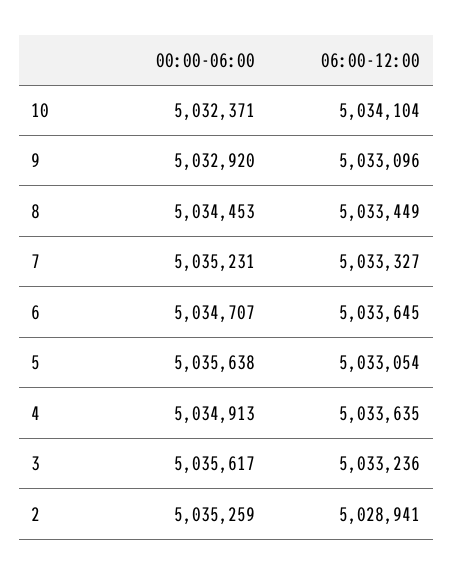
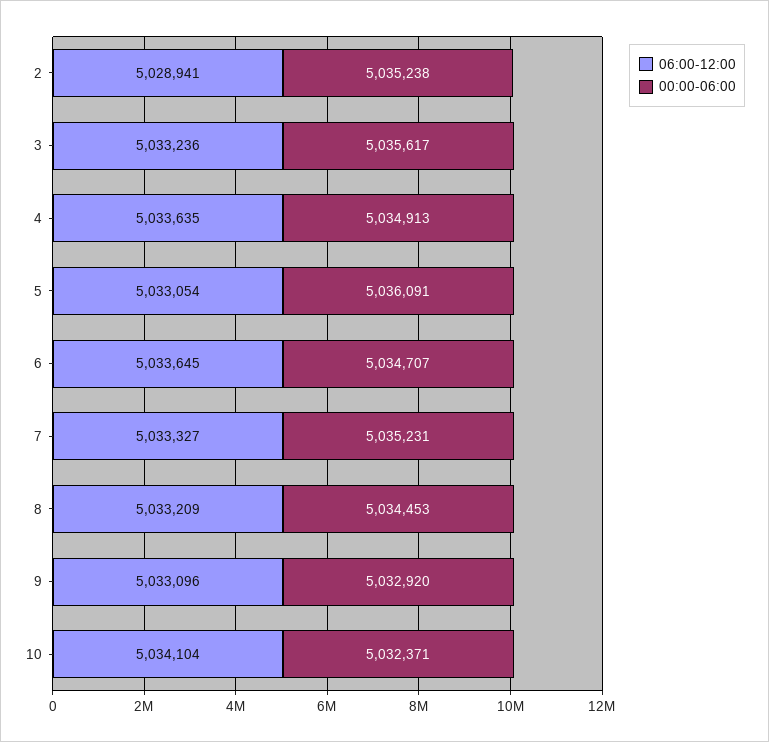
  {
    "00:00-06:00": {
      "10": 5032371,
      "9": 5032920,
      "8": 5034453,
      "7": 5035231,
      "6": 5034707,
-     "5": 5035638,
+     "5": 5036091,
      "4": 5034913,
      "3": 5035617,
-     "2": 5035259
+     "2": 5035238
    },
    "06:00-12:00": {
      "10": 5034104,
      "9": 5033096,
-     "8": 5033449,
+     "8": 5033209,
      "7": 5033327,
      "6": 5033645,
      "5": 5033054,
      "4": 5033635,
      "3": 5033236,
      "2": 5028941
    }
  }

